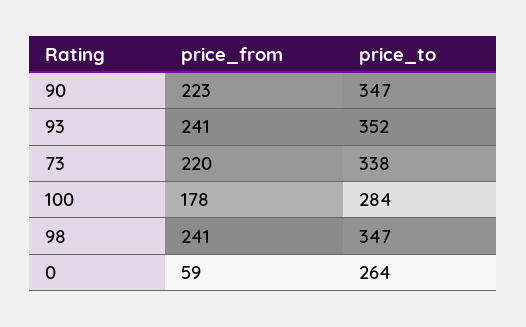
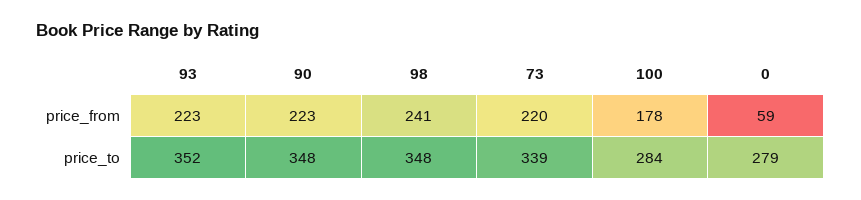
  {
    "price_from": {
      "90": 223,
-     "93": 241,
+     "93": 223,
      "73": 220,
      "100": 178,
      "98": 241,
      "0": 59
    },
    "price_to": {
-     "90": 347,
+     "90": 348,
      "93": 352,
-     "73": 338,
+     "73": 339,
      "100": 284,
-     "98": 347,
+     "98": 348,
-     "0": 264
+     "0": 279
    }
  }

